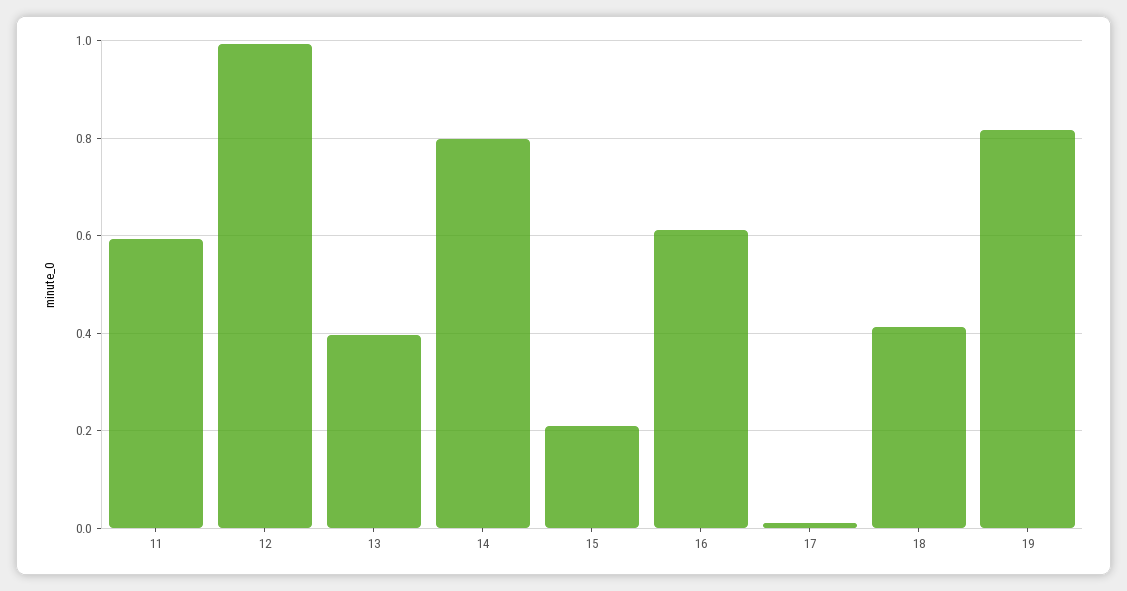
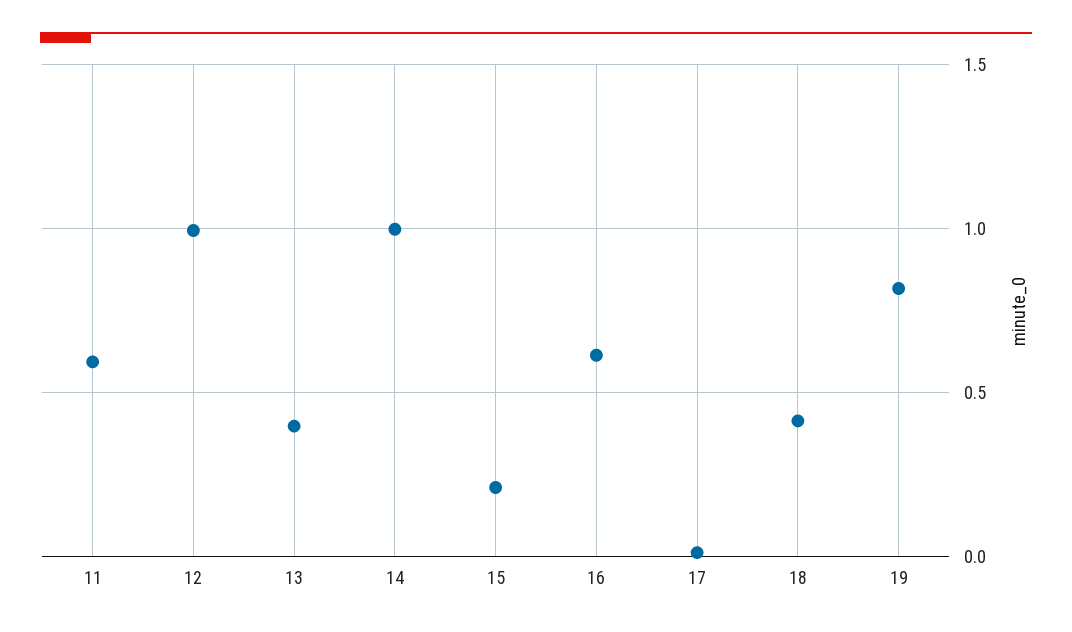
  {
    "11": 0.6,
    "12": 1,
    "13": 0.4,
-   "14": 0.8,
+   "14": 1,
    "15": 0.22,
    "16": 0.62,
    "17": 0.02,
    "18": 0.42,
    "19": 0.82
  }

